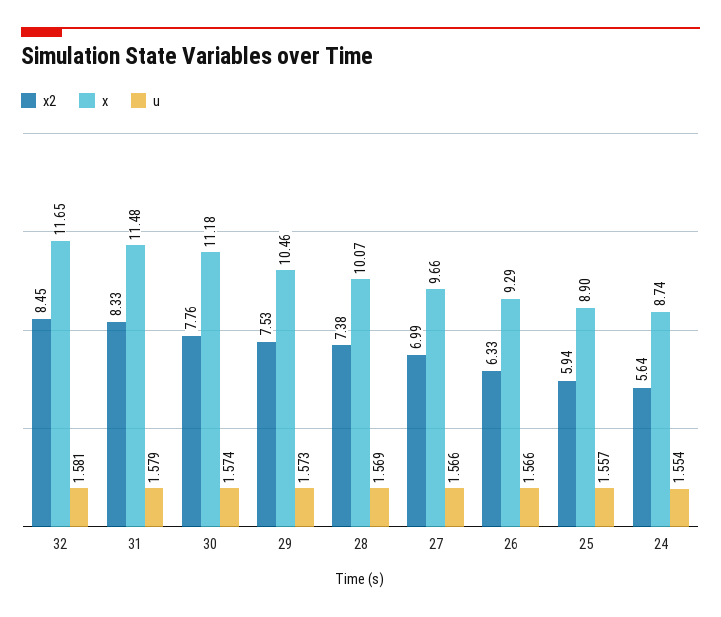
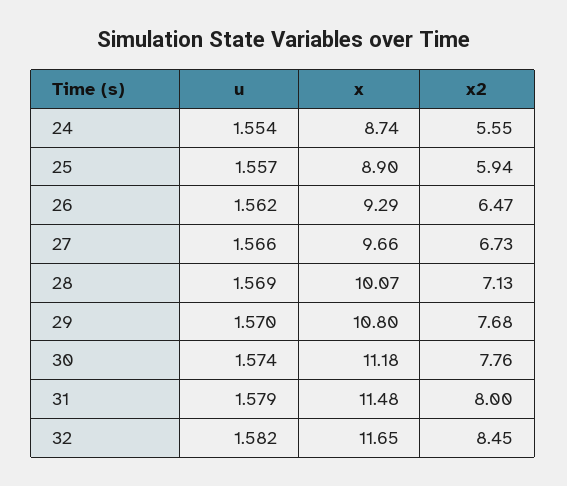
  {
    "x2": {
      "32": 8.45,
-     "31": 8.33,
+     "31": 8,
      "30": 7.76,
-     "29": 7.53,
+     "29": 7.68,
-     "28": 7.38,
+     "28": 7.13,
-     "27": 6.99,
+     "27": 6.73,
-     "26": 6.33,
+     "26": 6.47,
      "25": 5.94,
-     "24": 5.64
+     "24": 5.55
    },
    "x": {
      "32": 11.65,
      "31": 11.48,
      "30": 11.18,
-     "29": 10.46,
+     "29": 10.8,
      "28": 10.07,
      "27": 9.66,
      "26": 9.29,
      "25": 8.9,
      "24": 8.74
    },
    "u": {
-     "32": 1.581,
+     "32": 1.582,
      "31": 1.579,
      "30": 1.574,
-     "29": 1.573,
+     "29": 1.57,
      "28": 1.569,
      "27": 1.566,
-     "26": 1.566,
+     "26": 1.562,
      "25": 1.557,
      "24": 1.554
    }
  }

